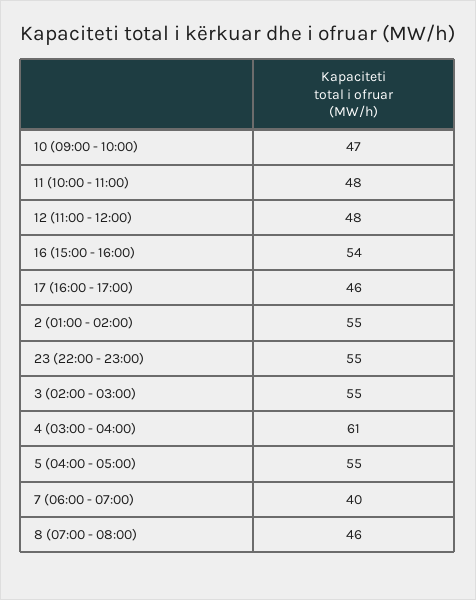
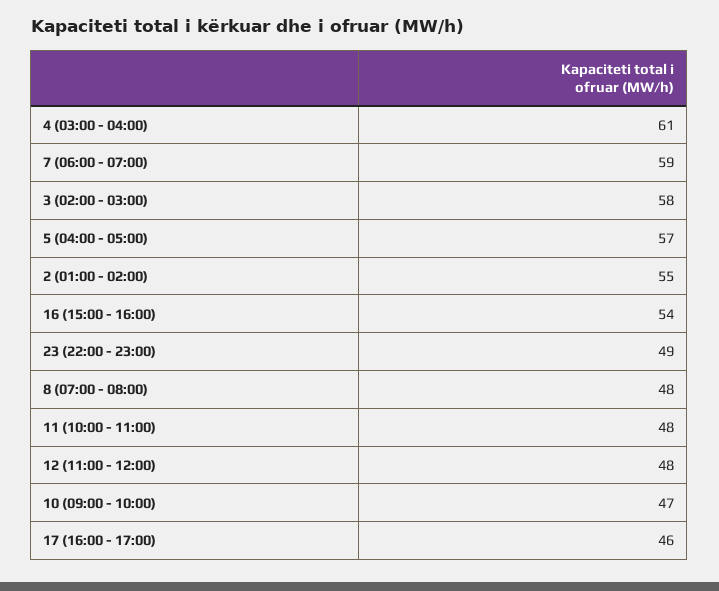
  {
    "10 (09:00 - 10:00)": 47,
    "11 (10:00 - 11:00)": 48,
    "12 (11:00 - 12:00)": 48,
    "16 (15:00 - 16:00)": 54,
    "17 (16:00 - 17:00)": 46,
    "2 (01:00 - 02:00)": 55,
-   "23 (22:00 - 23:00)": 55,
+   "23 (22:00 - 23:00)": 49,
-   "3 (02:00 - 03:00)": 55,
+   "3 (02:00 - 03:00)": 58,
    "4 (03:00 - 04:00)": 61,
-   "5 (04:00 - 05:00)": 55,
+   "5 (04:00 - 05:00)": 57,
-   "7 (06:00 - 07:00)": 40,
+   "7 (06:00 - 07:00)": 59,
-   "8 (07:00 - 08:00)": 46
+   "8 (07:00 - 08:00)": 48
  }

